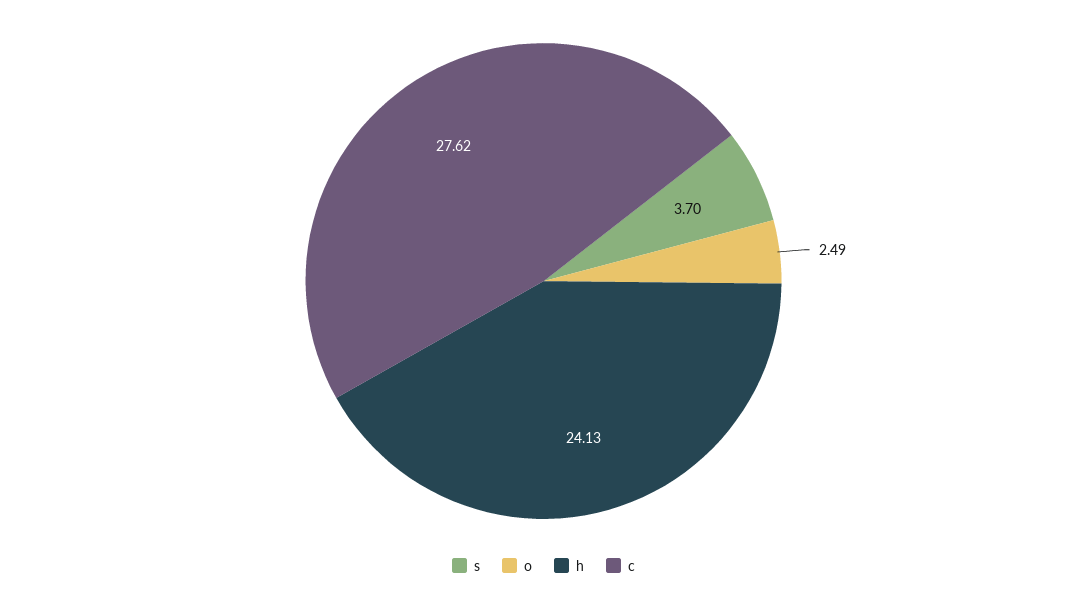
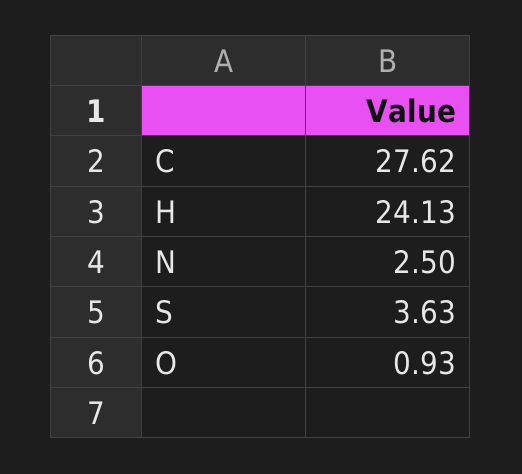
  {
-   "s": 3.7,
+   "s": 3.63,
-   "o": 2.49,
+   "o": 0.93,
    "h": 24.13,
-   "c": 27.62
+   "c": 27.62,
+   "N": 2.5
  }

